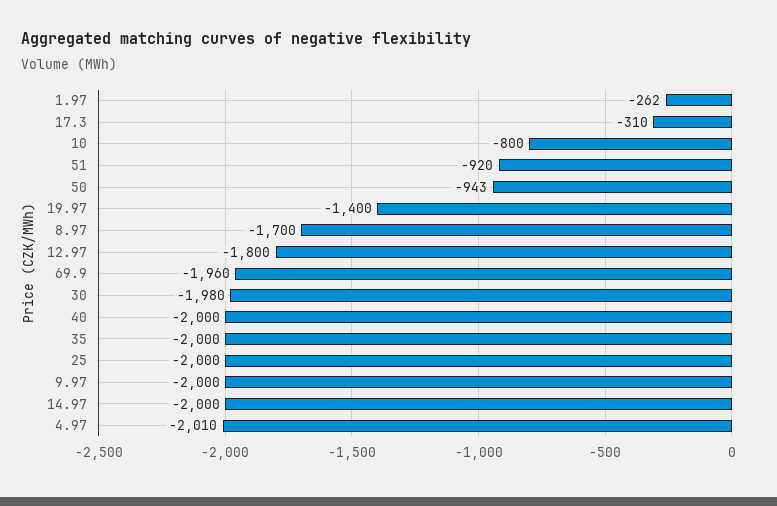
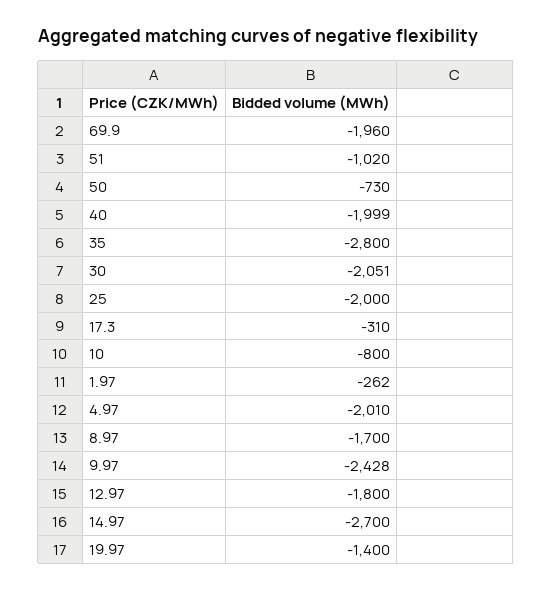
  {
    "1.97": -262,
    "17.3": -310,
    "10": -800,
-   "51": -920,
+   "51": -1020,
-   "50": -943,
+   "50": -730,
    "19.97": -1400,
    "8.97": -1700,
    "12.97": -1800,
    "69.9": -1960,
-   "30": -1980,
+   "30": -2051,
-   "40": -2000,
+   "40": -1999,
-   "35": -2000,
+   "35": -2800,
    "25": -2000,
-   "9.97": -2000,
+   "9.97": -2428,
-   "14.97": -2000,
+   "14.97": -2700,
    "4.97": -2010
  }

